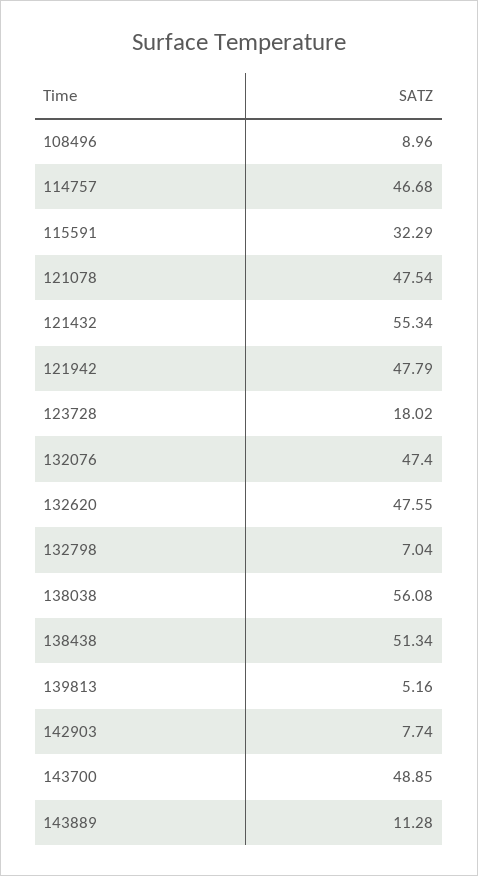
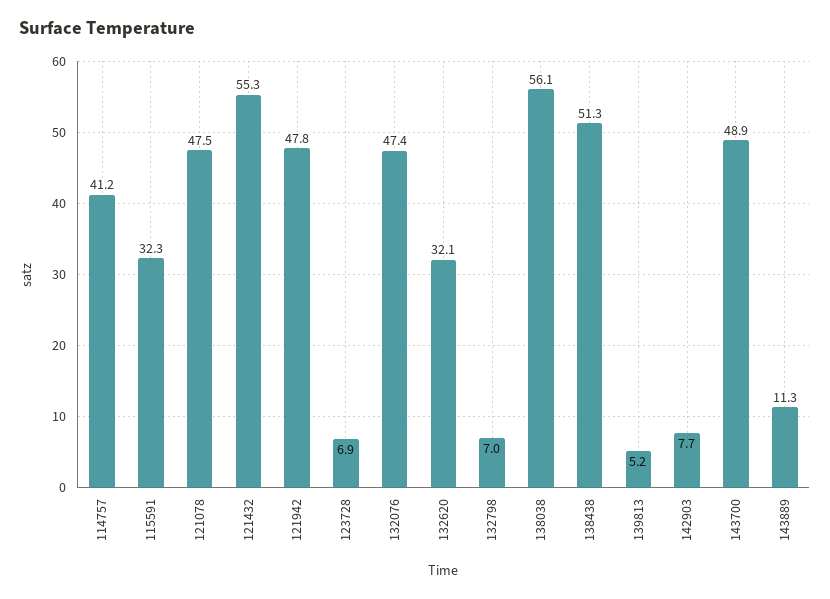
  {
-   "108496": 8.96,
-   "114757": 46.68,
+   "114757": 41.2,
    "115591": 32.29,
    "121078": 47.54,
    "121432": 55.34,
    "121942": 47.79,
-   "123728": 18.02,
+   "123728": 6.9,
    "132076": 47.4,
-   "132620": 47.55,
+   "132620": 32.1,
    "132798": 7.04,
    "138038": 56.08,
    "138438": 51.34,
    "139813": 5.16,
    "142903": 7.74,
    "143700": 48.85,
    "143889": 11.28
  }

